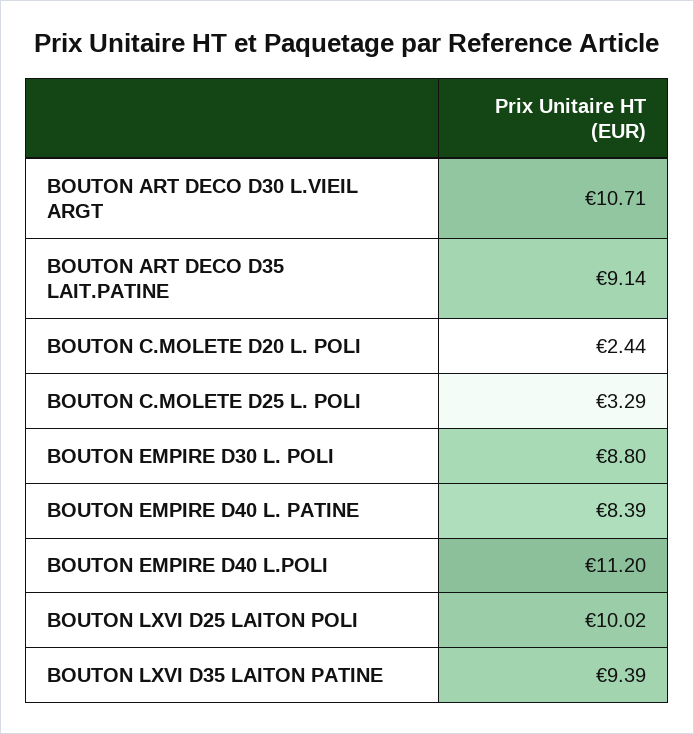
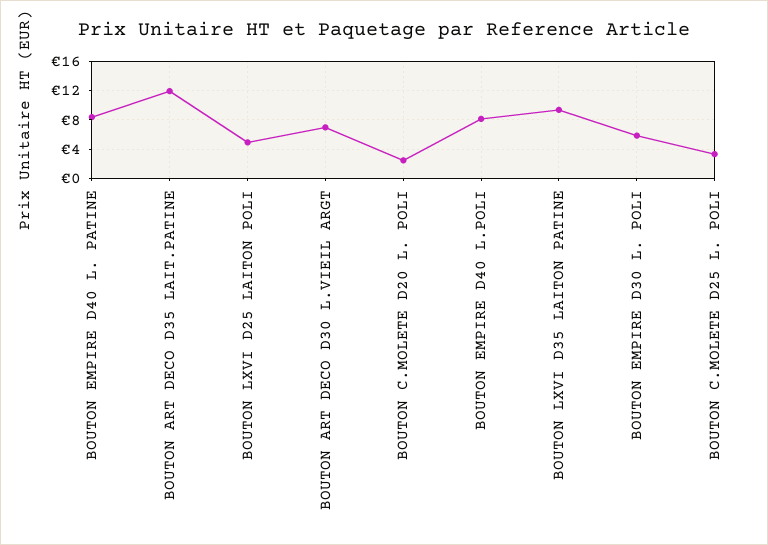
  {
-   "BOUTON ART DECO D30 L.VIEIL ARGT": 10.71,
+   "BOUTON ART DECO D30 L.VIEIL ARGT": 7,
-   "BOUTON ART DECO D35 LAIT.PATINE": 9.14,
+   "BOUTON ART DECO D35 LAIT.PATINE": 12,
    "BOUTON C.MOLETE D20 L. POLI": 2.44,
    "BOUTON C.MOLETE D25 L. POLI": 3.29,
-   "BOUTON EMPIRE D30 L. POLI": 8.8,
+   "BOUTON EMPIRE D30 L. POLI": 6,
    "BOUTON EMPIRE D40 L. PATINE": 8.39,
-   "BOUTON EMPIRE D40 L.POLI": 11.2,
+   "BOUTON EMPIRE D40 L.POLI": 8,
-   "BOUTON LXVI D25 LAITON POLI": 10.02,
+   "BOUTON LXVI D25 LAITON POLI": 5,
    "BOUTON LXVI D35 LAITON PATINE": 9.39
  }

